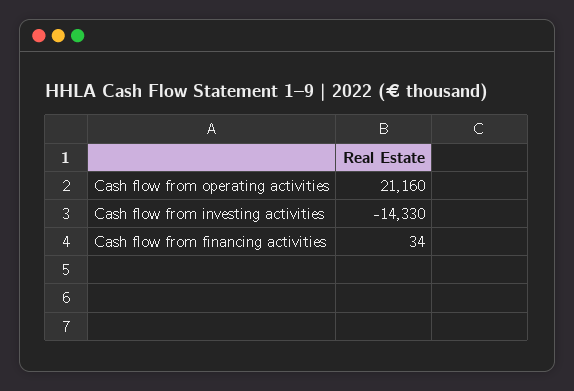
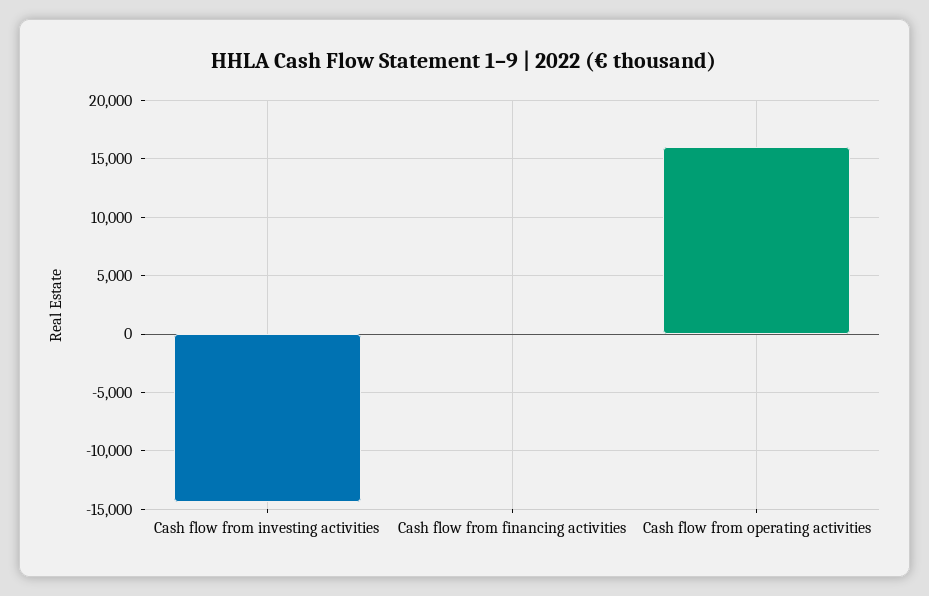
  {
-   "Cash flow from operating activities": 21160,
+   "Cash flow from operating activities": 16000,
    "Cash flow from investing activities": -14330,
    "Cash flow from financing activities": 34
  }

